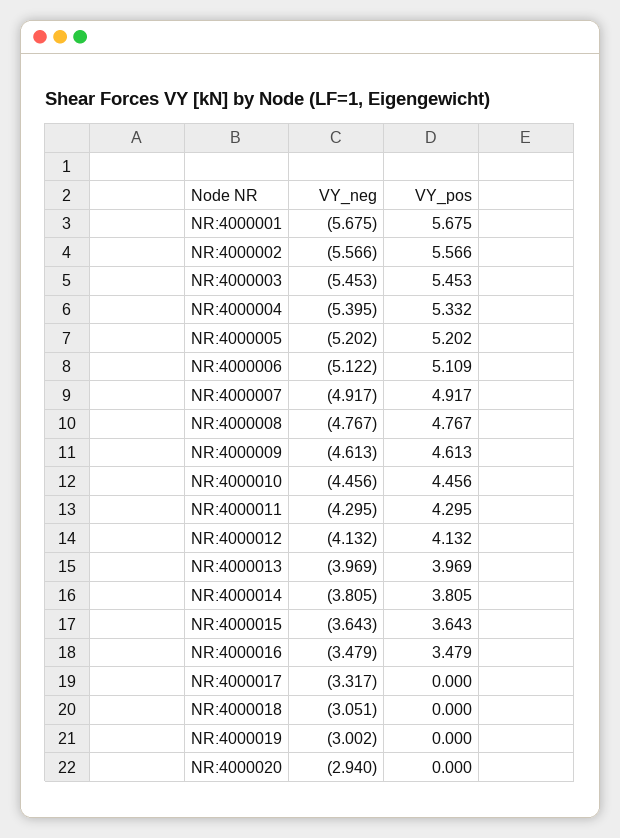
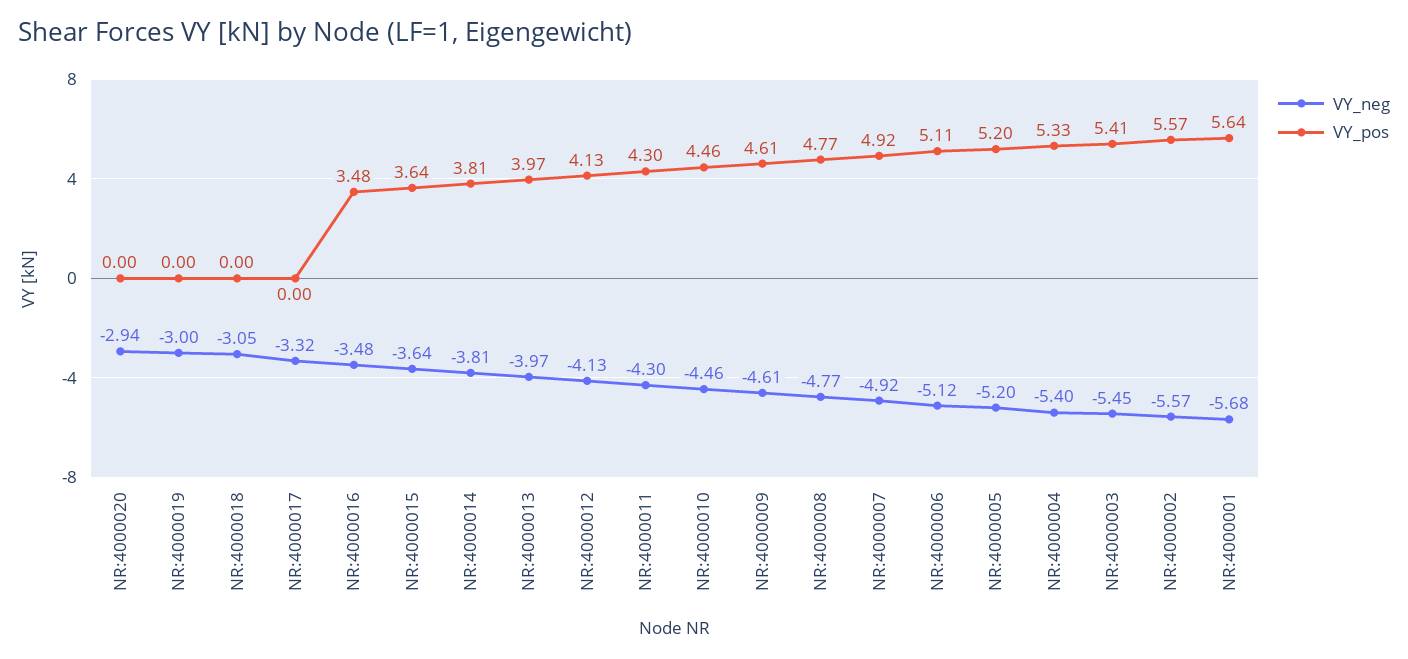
  {
    "VY_neg": {
      "NR:4000001": -5.675,
      "NR:4000002": -5.566,
      "NR:4000003": -5.453,
      "NR:4000004": -5.395,
      "NR:4000005": -5.202,
      "NR:4000006": -5.122,
      "NR:4000007": -4.917,
      "NR:4000008": -4.767,
      "NR:4000009": -4.613,
      "NR:4000010": -4.456,
      "NR:4000011": -4.295,
      "NR:4000012": -4.132,
      "NR:4000013": -3.969,
      "NR:4000014": -3.805,
      "NR:4000015": -3.643,
      "NR:4000016": -3.479,
      "NR:4000017": -3.317,
      "NR:4000018": -3.051,
      "NR:4000019": -3.002,
      "NR:4000020": -2.94
    },
    "VY_pos": {
-     "NR:4000001": 5.675,
+     "NR:4000001": 5.64,
      "NR:4000002": 5.566,
-     "NR:4000003": 5.453,
+     "NR:4000003": 5.41,
      "NR:4000004": 5.332,
      "NR:4000005": 5.202,
      "NR:4000006": 5.109,
      "NR:4000007": 4.917,
      "NR:4000008": 4.767,
      "NR:4000009": 4.613,
      "NR:4000010": 4.456,
      "NR:4000011": 4.295,
      "NR:4000012": 4.132,
      "NR:4000013": 3.969,
      "NR:4000014": 3.805,
      "NR:4000015": 3.643,
      "NR:4000016": 3.479,
      "NR:4000017": 0,
      "NR:4000018": 0,
      "NR:4000019": 0,
      "NR:4000020": 0
    }
  }

